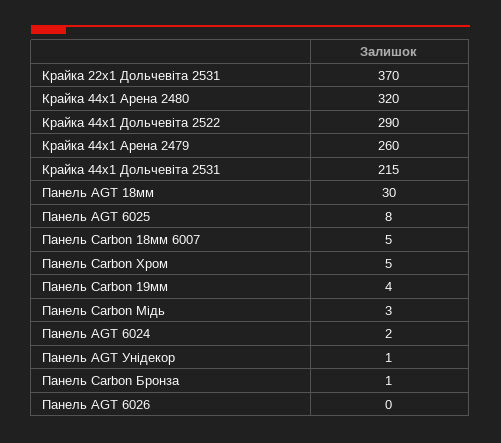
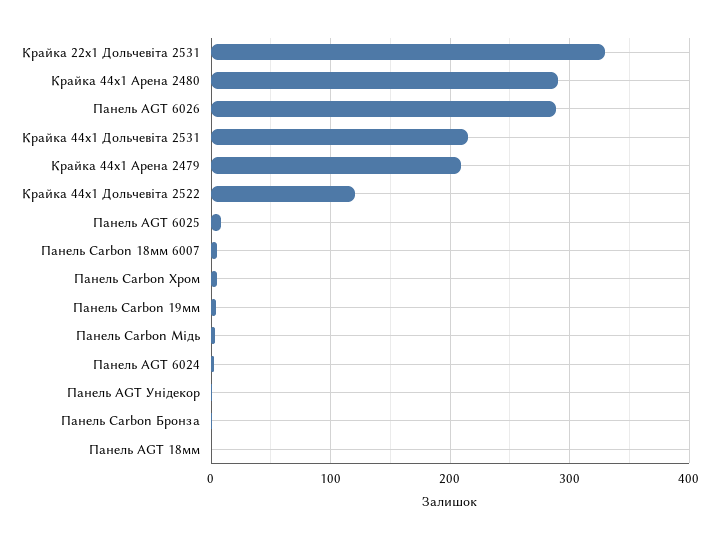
  {
-   "Крайка 22x1 Дольчевіта 2531": 370,
+   "Крайка 22x1 Дольчевіта 2531": 330,
-   "Крайка 44x1 Арена 2480": 320,
+   "Крайка 44x1 Арена 2480": 290,
-   "Крайка 44x1 Дольчевіта 2522": 290,
+   "Крайка 44x1 Дольчевіта 2522": 120,
-   "Крайка 44x1 Арена 2479": 260,
+   "Крайка 44x1 Арена 2479": 210,
    "Крайка 44x1 Дольчевіта 2531": 215,
-   "Панель AGT 18мм": 30,
+   "Панель AGT 18мм": 0,
    "Панель AGT 6025": 8,
    "Панель Carbon 18мм 6007": 5,
    "Панель Carbon Хром": 5,
    "Панель Carbon 19мм": 4,
    "Панель Carbon Мідь": 3,
    "Панель AGT 6024": 2,
    "Панель AGT Унідекор": 1,
    "Панель Carbon Бронза": 1,
-   "Панель AGT 6026": 0
+   "Панель AGT 6026": 290
  }

